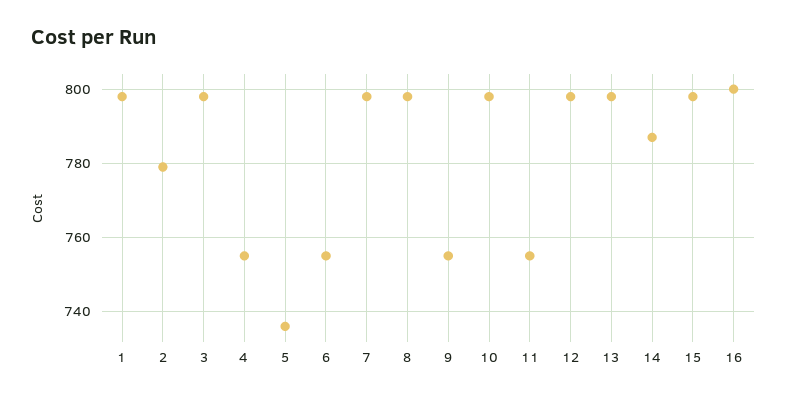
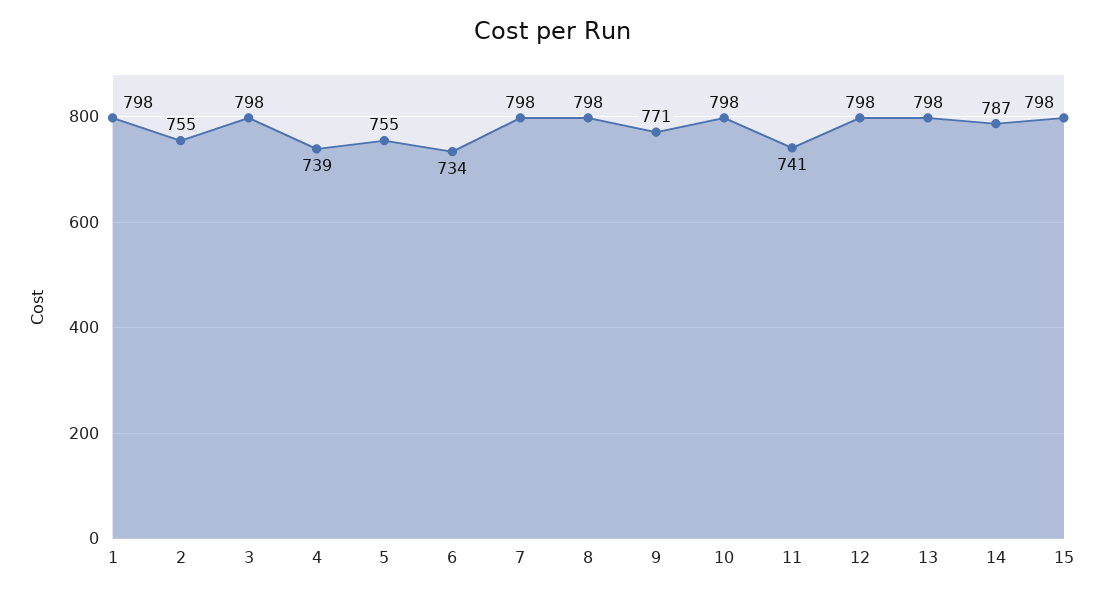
  {
    "1": 798,
-   "2": 780,
+   "2": 755,
    "3": 798,
-   "4": 755,
+   "4": 739,
-   "5": 735,
+   "5": 755,
-   "6": 755,
+   "6": 734,
    "7": 798,
    "8": 798,
-   "9": 755,
+   "9": 771,
    "10": 798,
-   "11": 755,
+   "11": 741,
    "12": 798,
    "13": 798,
    "14": 787,
-   "15": 798,
+   "15": 798
-   "16": 800
  }

